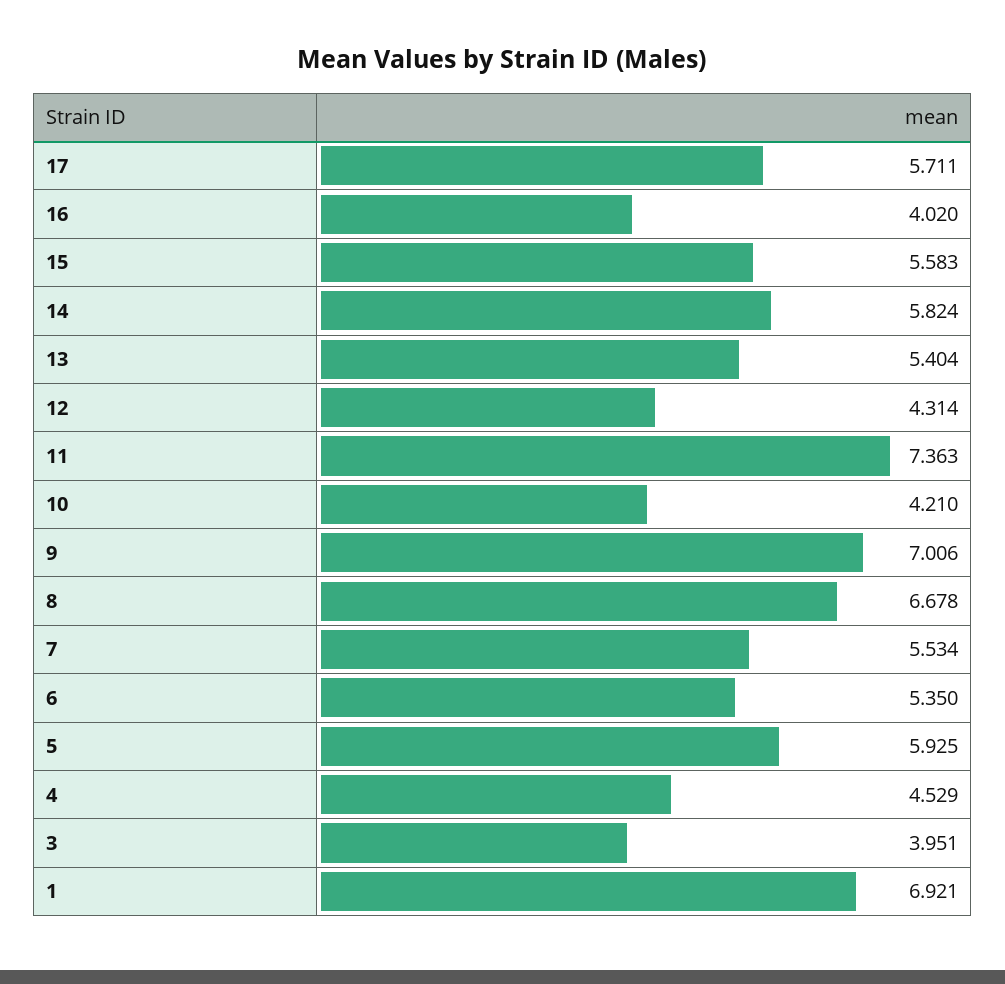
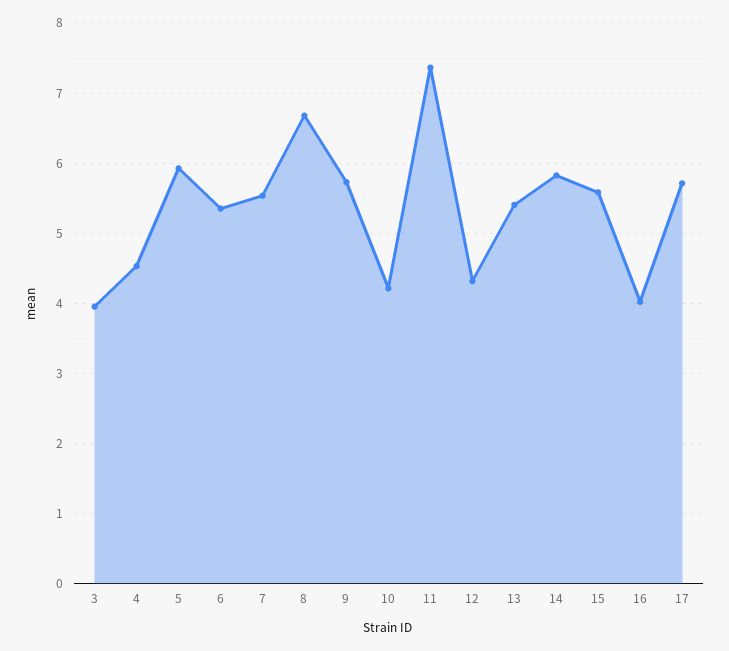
  {
    "17": 5.711,
    "16": 4.02,
    "15": 5.583,
    "14": 5.824,
    "13": 5.404,
    "12": 4.314,
    "11": 7.363,
    "10": 4.21,
-   "9": 7.006,
+   "9": 5.7,
    "8": 6.678,
    "7": 5.534,
    "6": 5.35,
    "5": 5.925,
    "4": 4.529,
-   "3": 3.951,
+   "3": 3.951
-   "1": 6.921
  }

